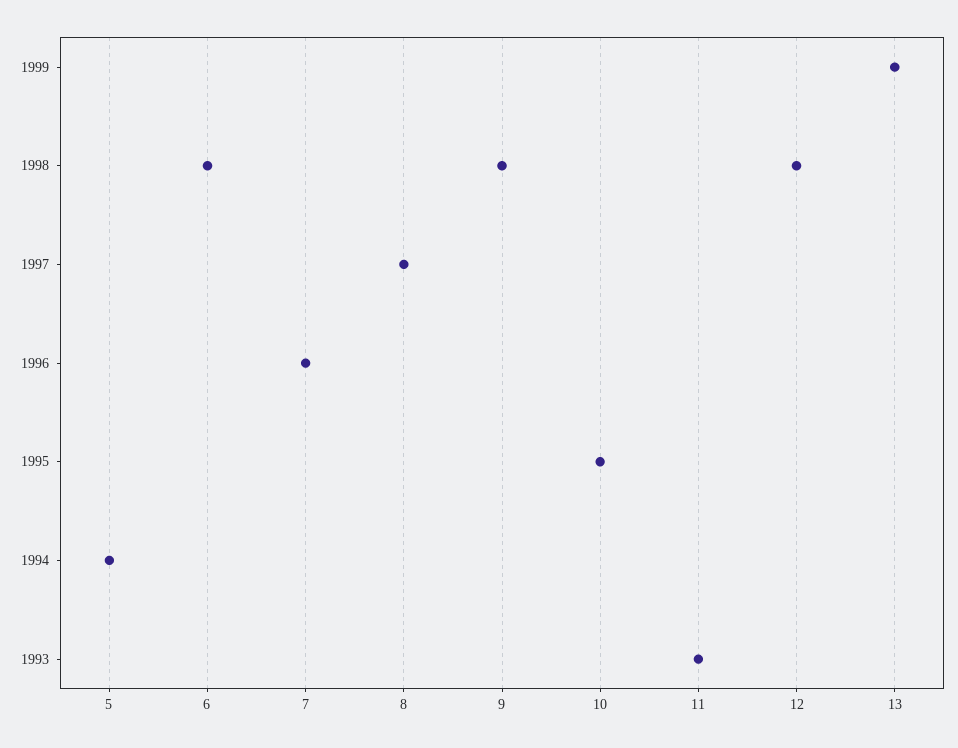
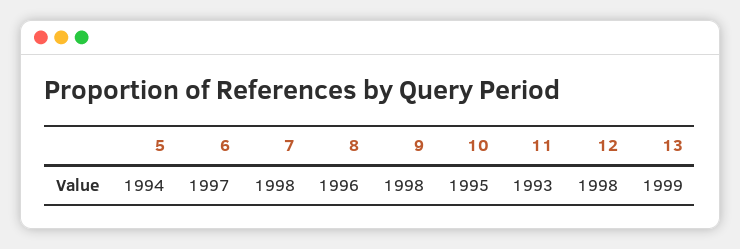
  {
    "5": 1994,
-   "6": 1998,
+   "6": 1997,
-   "7": 1996,
+   "7": 1998,
-   "8": 1997,
+   "8": 1996,
    "9": 1998,
    "10": 1995,
    "11": 1993,
    "12": 1998,
    "13": 1999
  }

